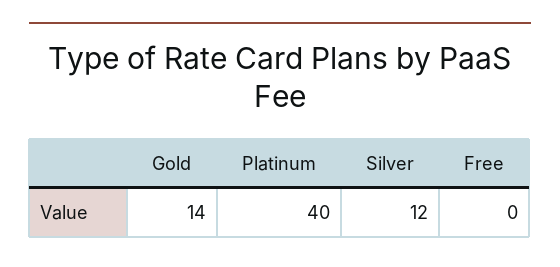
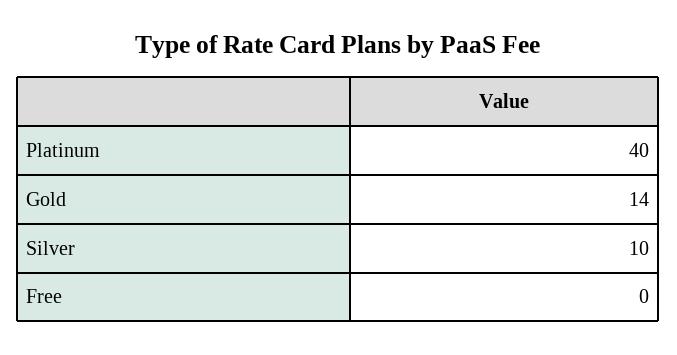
  {
    "Gold": 14,
    "Platinum": 40,
-   "Silver": 12,
+   "Silver": 10,
    "Free": 0
  }

